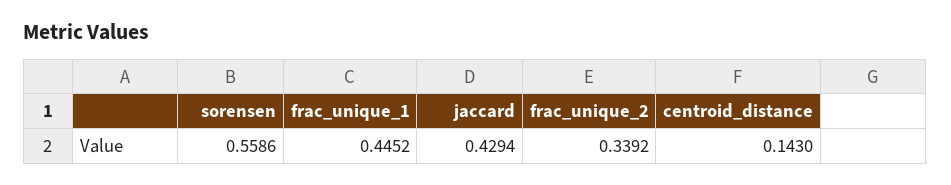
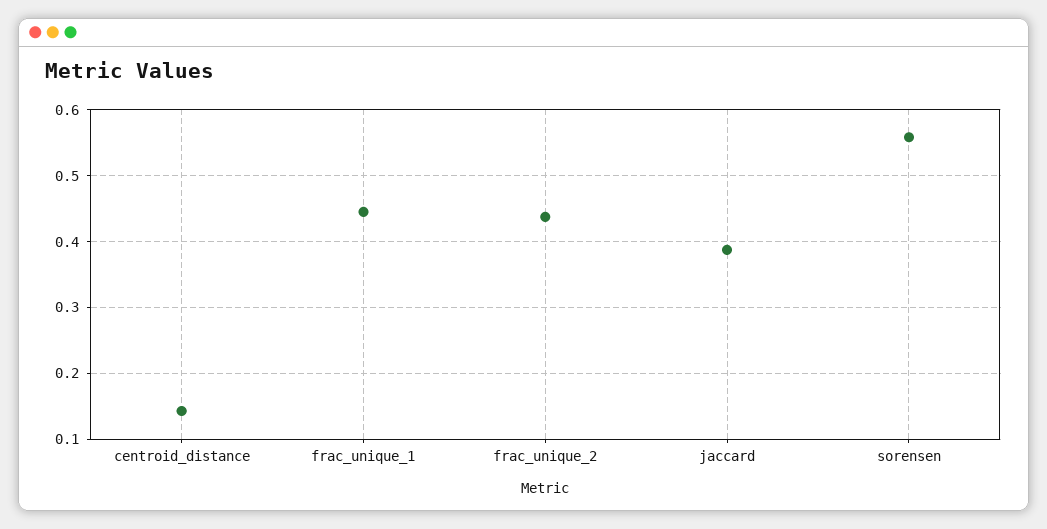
  {
    "sorensen": 0.5586,
    "frac_unique_1": 0.4452,
-   "jaccard": 0.4294,
+   "jaccard": 0.39,
-   "frac_unique_2": 0.3392,
+   "frac_unique_2": 0.44,
    "centroid_distance": 0.143
  }

